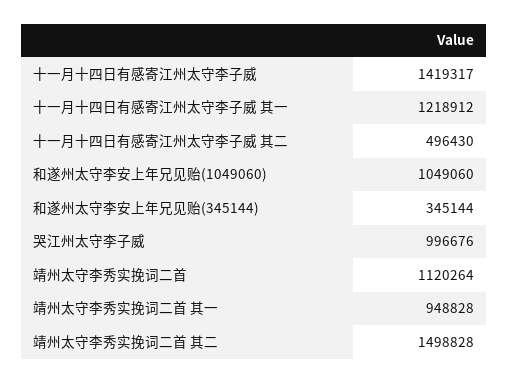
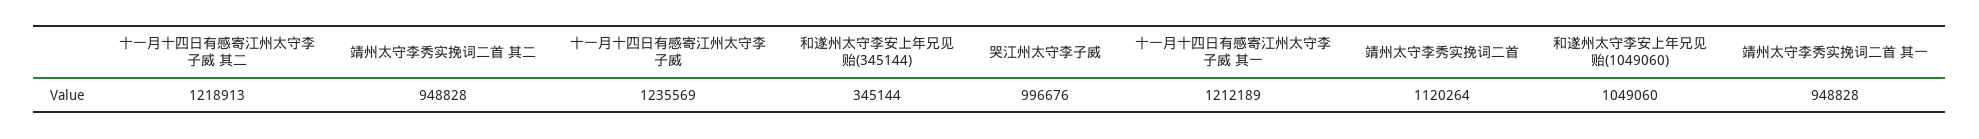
  {
-   "十一月十四日有感寄江州太守李子威": 1419317,
+   "十一月十四日有感寄江州太守李子威": 1235569,
-   "十一月十四日有感寄江州太守李子威 其一": 1218912,
+   "十一月十四日有感寄江州太守李子威 其一": 1212189,
-   "十一月十四日有感寄江州太守李子威 其二": 496430,
+   "十一月十四日有感寄江州太守李子威 其二": 1218913,
    "和遂州太守李安上年兄见贻(1049060)": 1049060,
    "和遂州太守李安上年兄见贻(345144)": 345144,
    "哭江州太守李子威": 996676,
    "靖州太守李秀实挽词二首": 1120264,
    "靖州太守李秀实挽词二首 其一": 948828,
-   "靖州太守李秀实挽词二首 其二": 1498828
+   "靖州太守李秀实挽词二首 其二": 948828
  }

